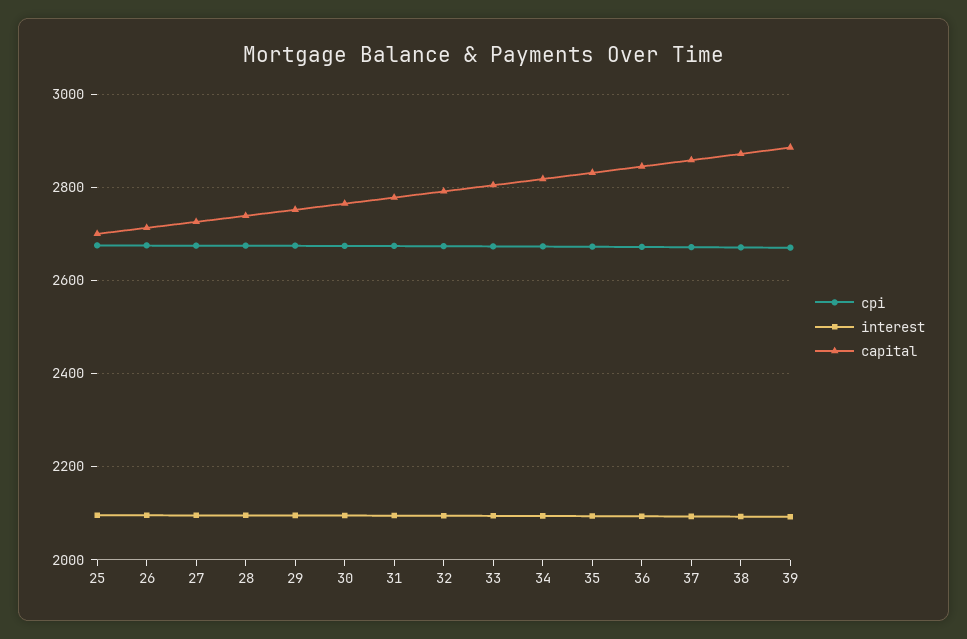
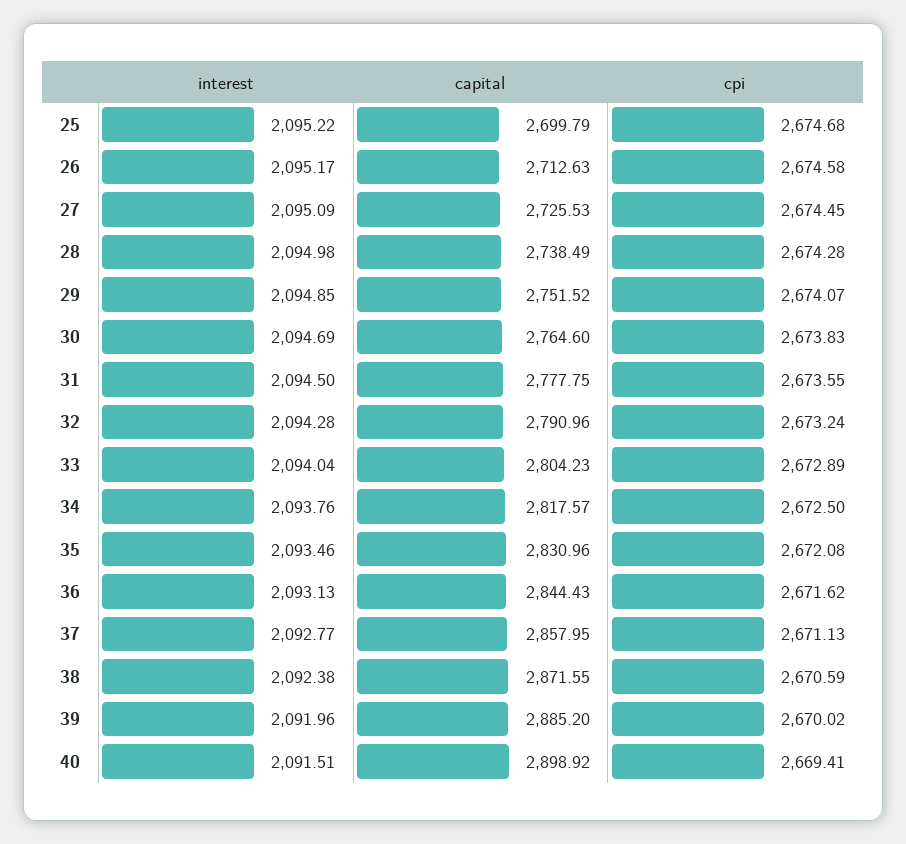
  {
    "cpi": {
      "25": 2674.68,
      "26": 2674.58,
      "27": 2674.45,
      "28": 2674.28,
      "29": 2674.07,
      "30": 2673.83,
      "31": 2673.55,
      "32": 2673.24,
      "33": 2672.89,
      "34": 2672.5,
      "35": 2672.08,
      "36": 2671.62,
      "37": 2671.13,
      "38": 2670.59,
-     "39": 2670.02
+     "39": 2670.02,
+     "40": 2669.41
    },
    "interest": {
      "25": 2095.22,
      "26": 2095.17,
      "27": 2095.09,
      "28": 2094.98,
      "29": 2094.85,
      "30": 2094.69,
      "31": 2094.5,
      "32": 2094.28,
      "33": 2094.04,
      "34": 2093.76,
      "35": 2093.46,
      "36": 2093.13,
      "37": 2092.77,
      "38": 2092.38,
-     "39": 2091.96
+     "39": 2091.96,
+     "40": 2091.51
    },
    "capital": {
      "25": 2699.79,
      "26": 2712.63,
      "27": 2725.53,
      "28": 2738.49,
      "29": 2751.52,
      "30": 2764.6,
      "31": 2777.75,
      "32": 2790.96,
      "33": 2804.23,
      "34": 2817.57,
      "35": 2830.96,
      "36": 2844.43,
      "37": 2857.95,
      "38": 2871.55,
-     "39": 2885.2
+     "39": 2885.2,
+     "40": 2898.92
    }
  }

